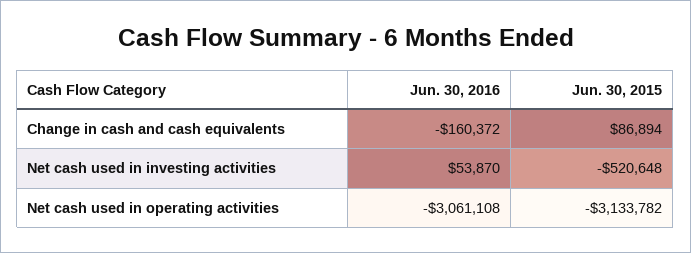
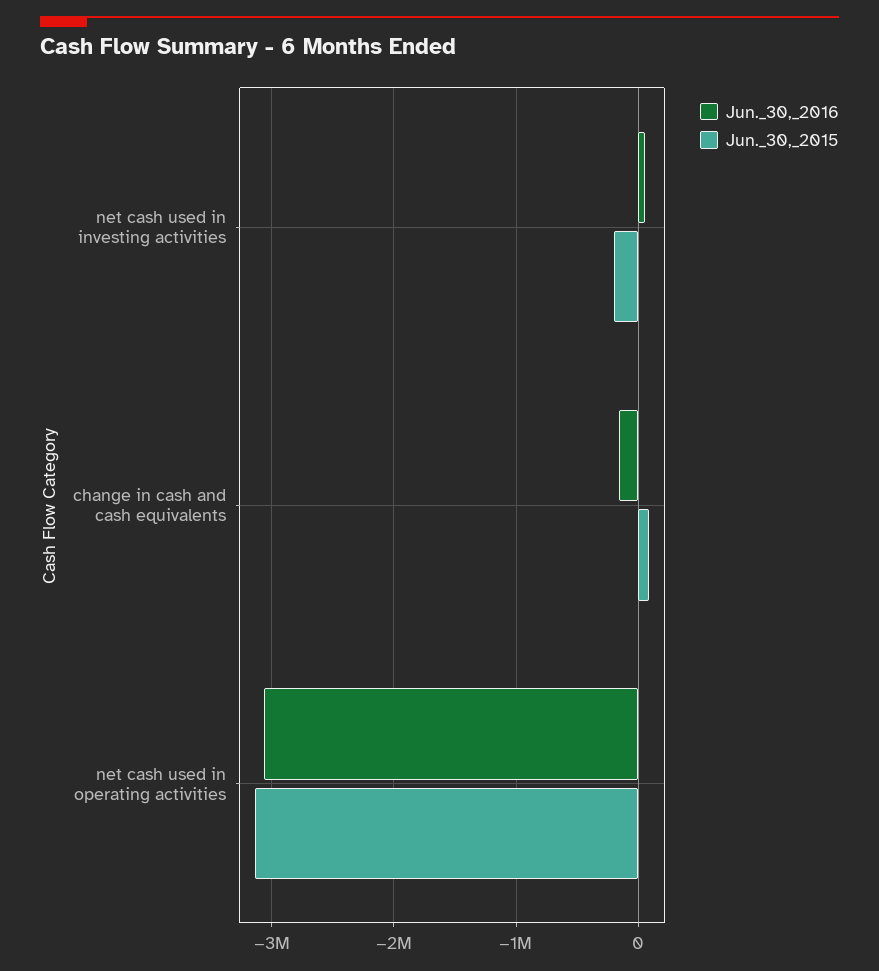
  {
    "Jun. 30, 2016": {
      "Change in cash and cash equivalents": -160372,
      "Net cash used in investing activities": 53870,
      "Net cash used in operating activities": -3061108
    },
    "Jun. 30, 2015": {
      "Change in cash and cash equivalents": 86894,
-     "Net cash used in investing activities": -520648,
+     "Net cash used in investing activities": -200000,
      "Net cash used in operating activities": -3133782
    }
  }

